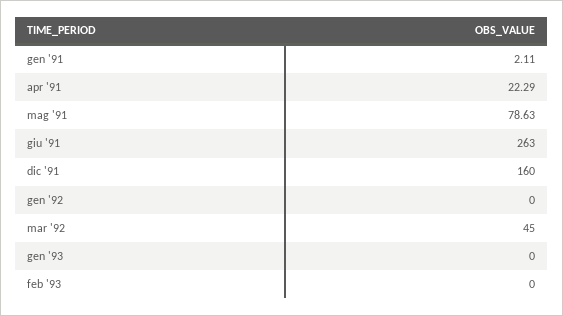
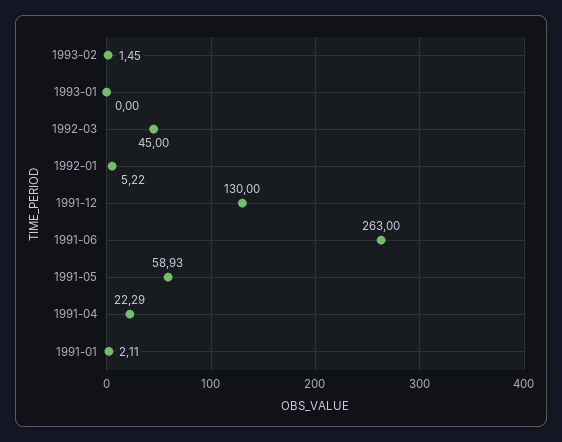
  {
    "gen '91": 2.11,
    "apr '91": 22.29,
-   "mag '91": 78.63,
+   "mag '91": 58.93,
    "giu '91": 263,
-   "dic '91": 160,
+   "dic '91": 130,
-   "gen '92": 0,
+   "gen '92": 5.22,
    "mar '92": 45,
    "gen '93": 0,
-   "feb '93": 0
+   "feb '93": 1.45
  }

